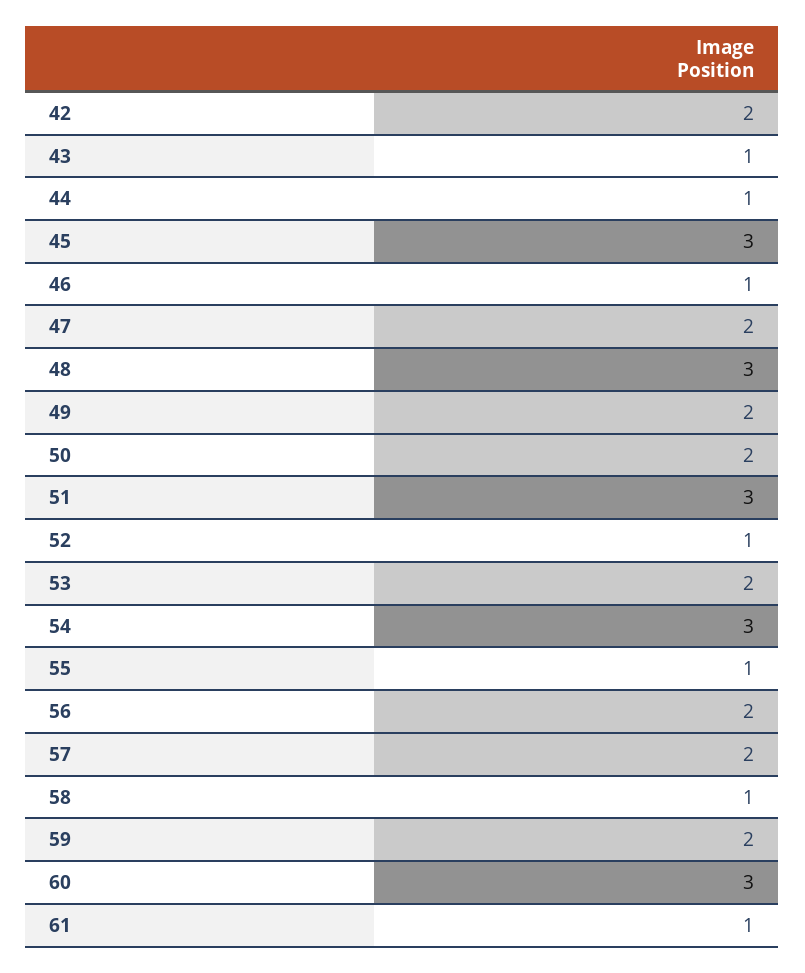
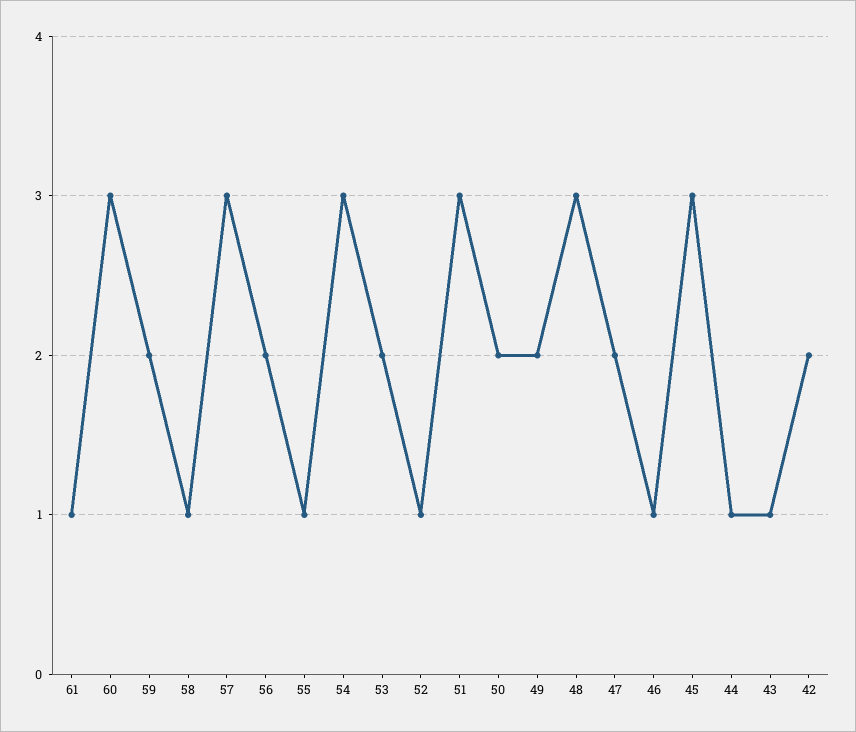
  {
    "42": 2,
    "43": 1,
    "44": 1,
    "45": 3,
    "46": 1,
    "47": 2,
    "48": 3,
    "49": 2,
    "50": 2,
    "51": 3,
    "52": 1,
    "53": 2,
    "54": 3,
    "55": 1,
    "56": 2,
-   "57": 2,
+   "57": 3,
    "58": 1,
    "59": 2,
    "60": 3,
    "61": 1
  }

